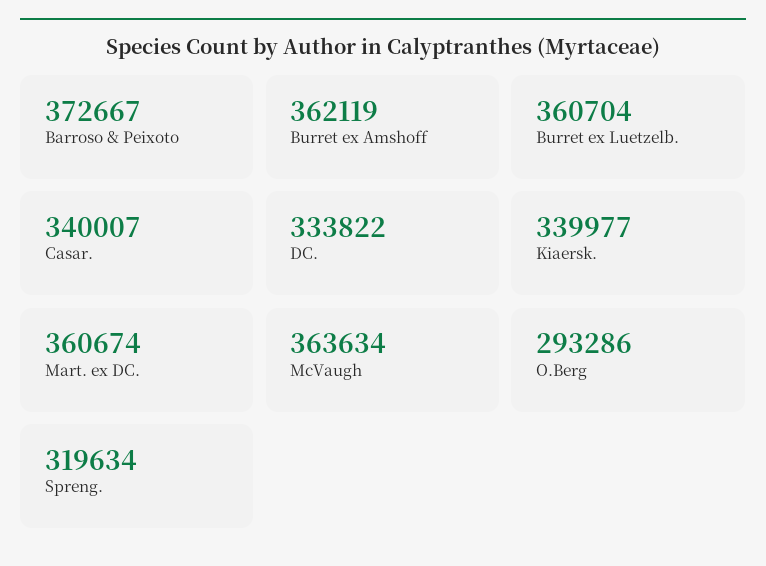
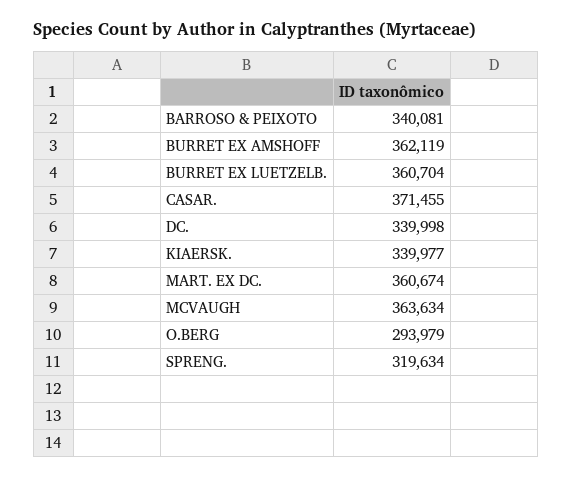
  {
-   "Barroso & Peixoto": 372667,
+   "Barroso & Peixoto": 340081,
    "Burret ex Amshoff": 362119,
    "Burret ex Luetzelb.": 360704,
-   "Casar.": 340007,
+   "Casar.": 371455,
-   "DC.": 333822,
+   "DC.": 339998,
    "Kiaersk.": 339977,
    "Mart. ex DC.": 360674,
    "McVaugh": 363634,
-   "O.Berg": 293286,
+   "O.Berg": 293979,
    "Spreng.": 319634
  }

